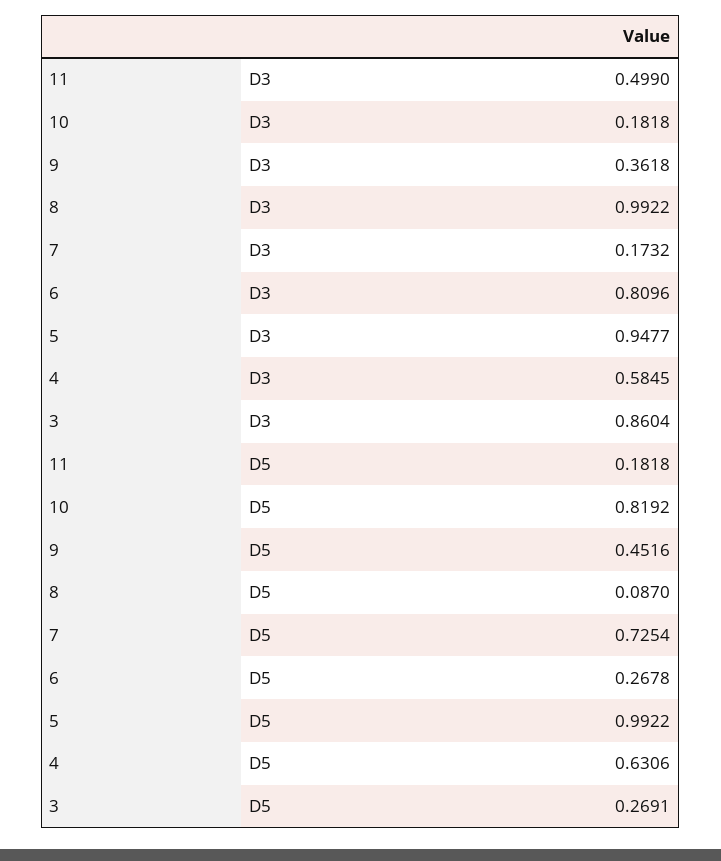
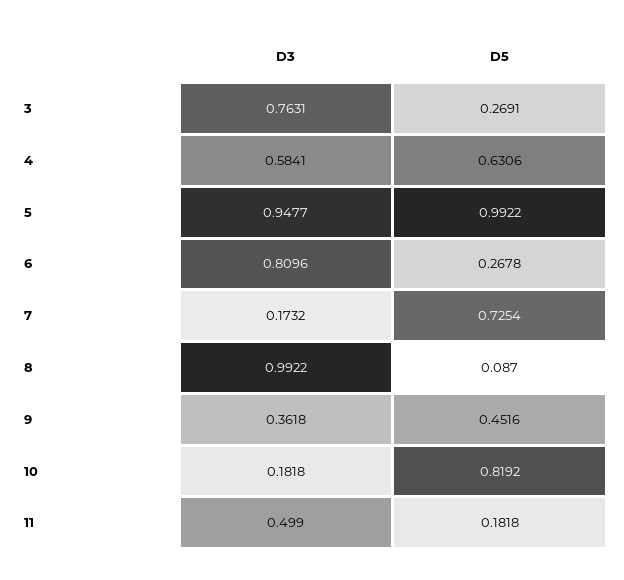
  {
    "11": {
      "D3": 0.499,
      "D5": 0.1818
    },
    "10": {
      "D3": 0.1818,
      "D5": 0.8192
    },
    "9": {
      "D3": 0.3618,
      "D5": 0.4516
    },
    "8": {
      "D3": 0.9922,
      "D5": 0.087
    },
    "7": {
      "D3": 0.1732,
      "D5": 0.7254
    },
    "6": {
      "D3": 0.8096,
      "D5": 0.2678
    },
    "5": {
      "D3": 0.9477,
      "D5": 0.9922
    },
    "4": {
-     "D3": 0.5845,
+     "D3": 0.5841,
      "D5": 0.6306
    },
    "3": {
-     "D3": 0.8604,
+     "D3": 0.7631,
      "D5": 0.2691
    }
  }

